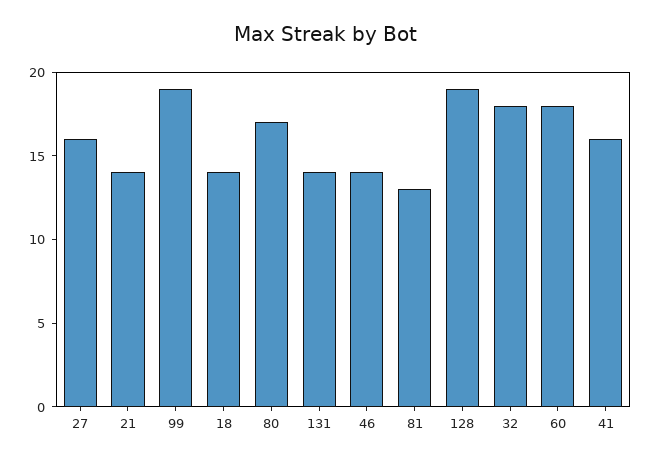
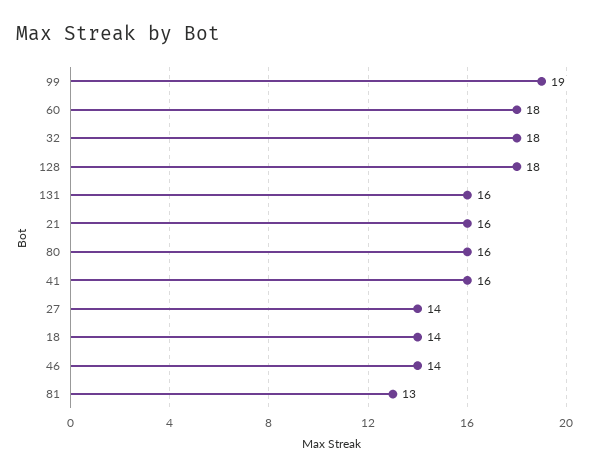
  {
-   "27": 16,
+   "27": 14,
-   "21": 14,
+   "21": 16,
    "99": 19,
    "18": 14,
-   "80": 17,
+   "80": 16,
-   "131": 14,
+   "131": 16,
    "46": 14,
    "81": 13,
-   "128": 19,
+   "128": 18,
    "32": 18,
    "60": 18,
    "41": 16
  }

